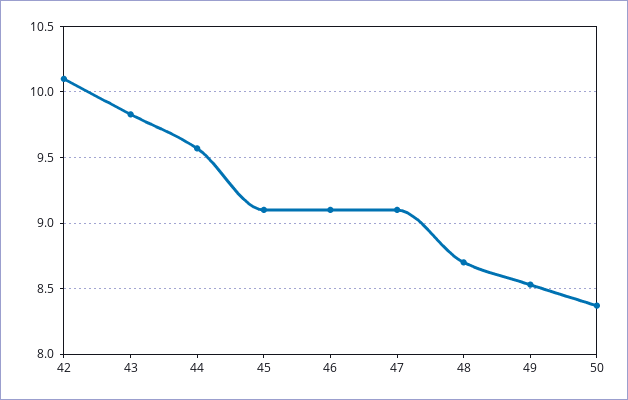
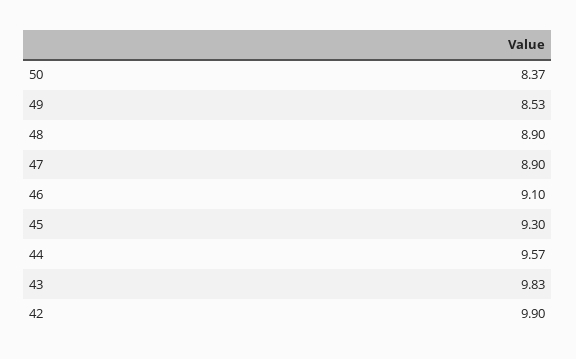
  {
-   "42": 10.1,
+   "42": 9.9,
    "43": 9.83,
    "44": 9.57,
-   "45": 9.1,
+   "45": 9.3,
    "46": 9.1,
-   "47": 9.1,
+   "47": 8.9,
-   "48": 8.7,
+   "48": 8.9,
    "49": 8.53,
    "50": 8.37
  }

